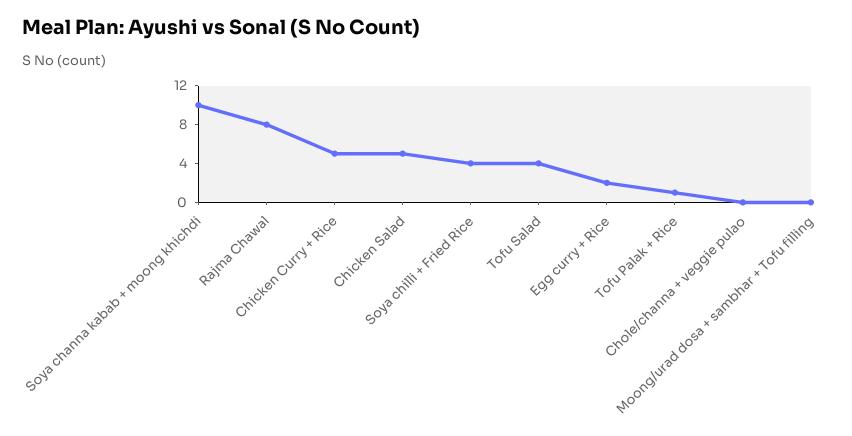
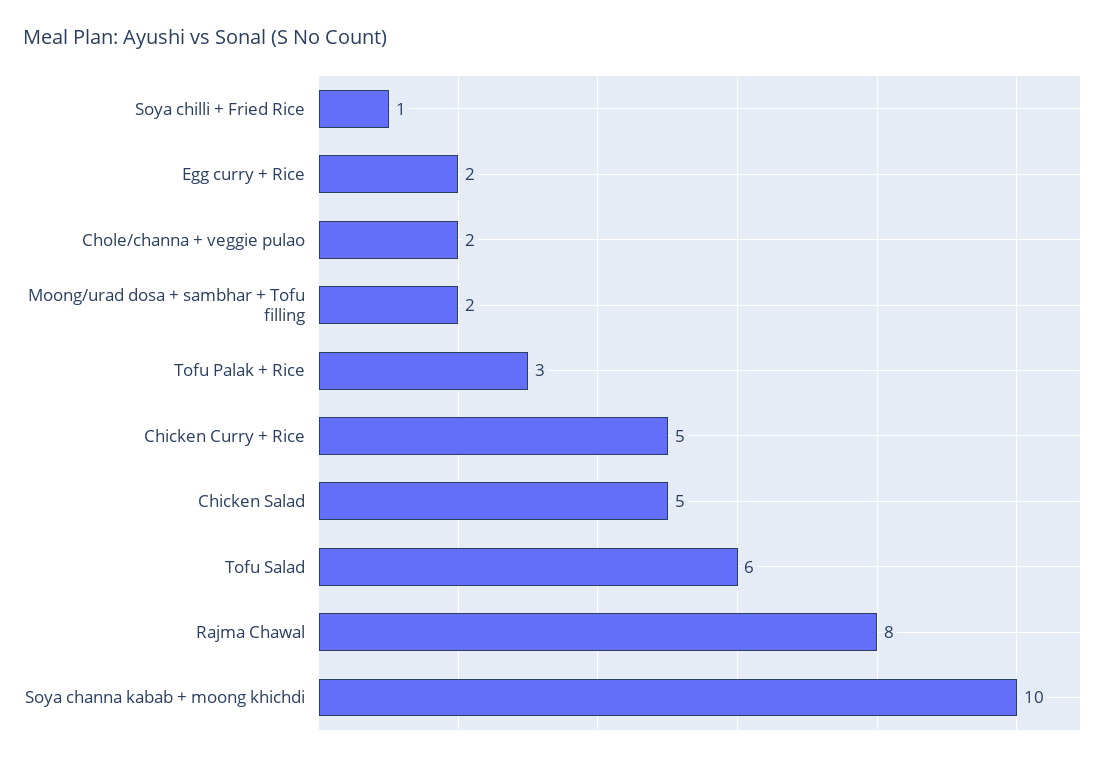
  {
    "Soya channa kabab + moong khichdi": 10,
    "Rajma Chawal": 8,
    "Chicken Curry + Rice": 5,
    "Chicken Salad": 5,
-   "Soya chilli + Fried Rice": 4,
+   "Soya chilli + Fried Rice": 1,
-   "Tofu Salad": 4,
+   "Tofu Salad": 6,
    "Egg curry + Rice": 2,
-   "Tofu Palak + Rice": 1,
+   "Tofu Palak + Rice": 3,
-   "Chole/channa + veggie pulao": 0,
+   "Chole/channa + veggie pulao": 2,
-   "Moong/urad dosa + sambhar + Tofu filling": 0
+   "Moong/urad dosa + sambhar + Tofu filling": 2
  }

